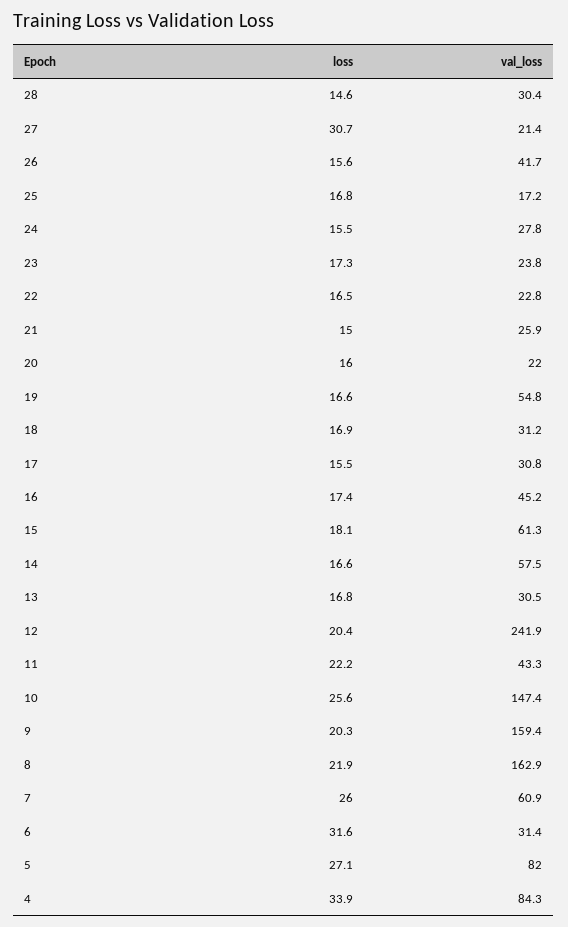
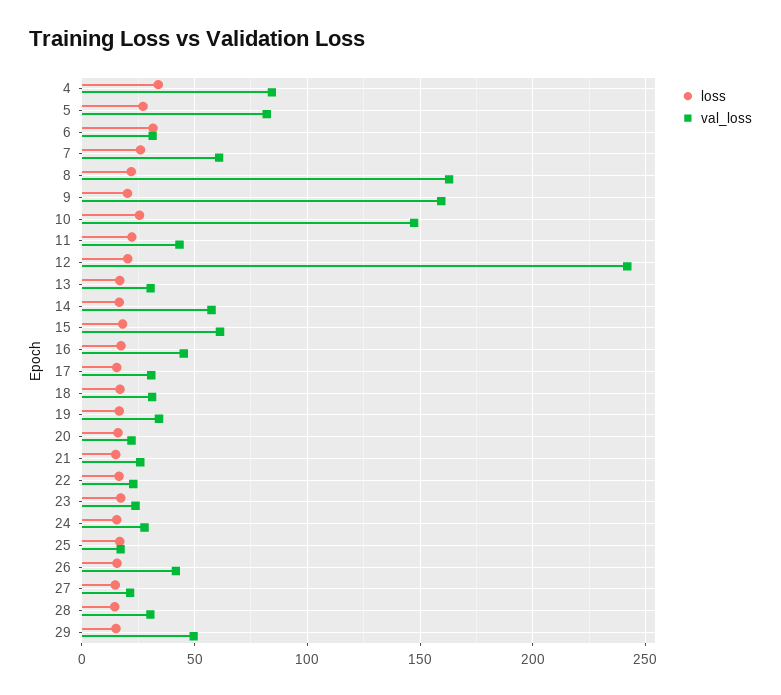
  {
    "loss": {
      "28": 14.6,
-     "27": 30.7,
+     "27": 15,
      "26": 15.6,
      "25": 16.8,
      "24": 15.5,
      "23": 17.3,
      "22": 16.5,
      "21": 15,
      "20": 16,
      "19": 16.6,
      "18": 16.9,
      "17": 15.5,
      "16": 17.4,
      "15": 18.1,
      "14": 16.6,
      "13": 16.8,
      "12": 20.4,
      "11": 22.2,
      "10": 25.6,
      "9": 20.3,
      "8": 21.9,
      "7": 26,
      "6": 31.6,
      "5": 27.1,
-     "4": 33.9
+     "4": 33.9,
+     "29": 15
    },
    "val_loss": {
      "28": 30.4,
      "27": 21.4,
      "26": 41.7,
      "25": 17.2,
      "24": 27.8,
      "23": 23.8,
      "22": 22.8,
      "21": 25.9,
      "20": 22,
-     "19": 54.8,
+     "19": 35,
      "18": 31.2,
      "17": 30.8,
      "16": 45.2,
      "15": 61.3,
      "14": 57.5,
      "13": 30.5,
      "12": 241.9,
      "11": 43.3,
      "10": 147.4,
      "9": 159.4,
      "8": 162.9,
      "7": 60.9,
      "6": 31.4,
      "5": 82,
-     "4": 84.3
+     "4": 84.3,
+     "29": 50
    }
  }

